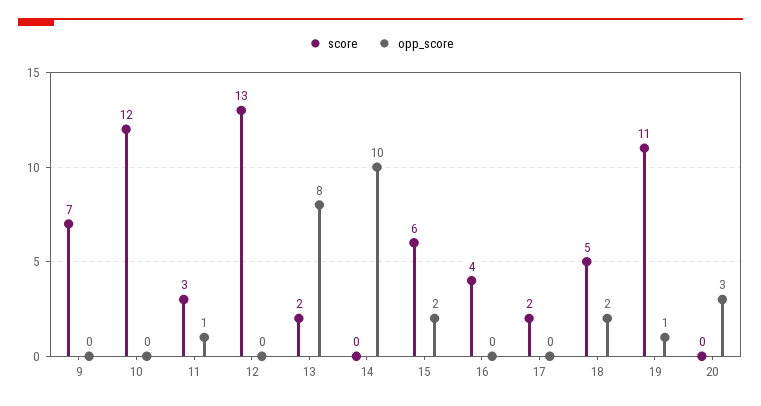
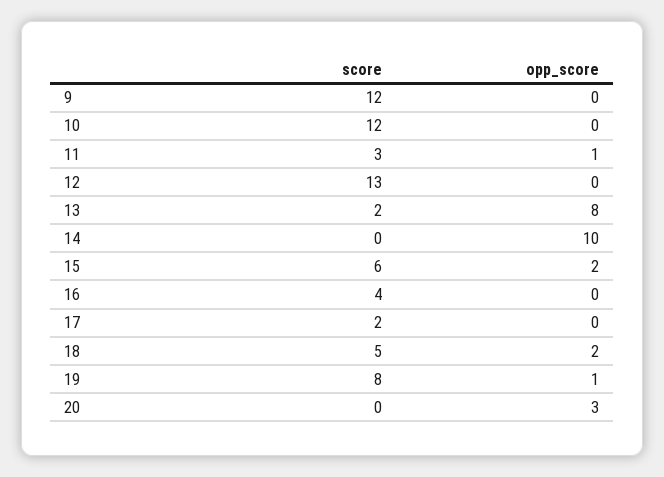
  {
    "score": {
-     "9": 7,
+     "9": 12,
      "10": 12,
      "11": 3,
      "12": 13,
      "13": 2,
      "14": 0,
      "15": 6,
      "16": 4,
      "17": 2,
      "18": 5,
-     "19": 11,
+     "19": 8,
      "20": 0
    },
    "opp_score": {
      "9": 0,
      "10": 0,
      "11": 1,
      "12": 0,
      "13": 8,
      "14": 10,
      "15": 2,
      "16": 0,
      "17": 0,
      "18": 2,
      "19": 1,
      "20": 3
    }
  }

